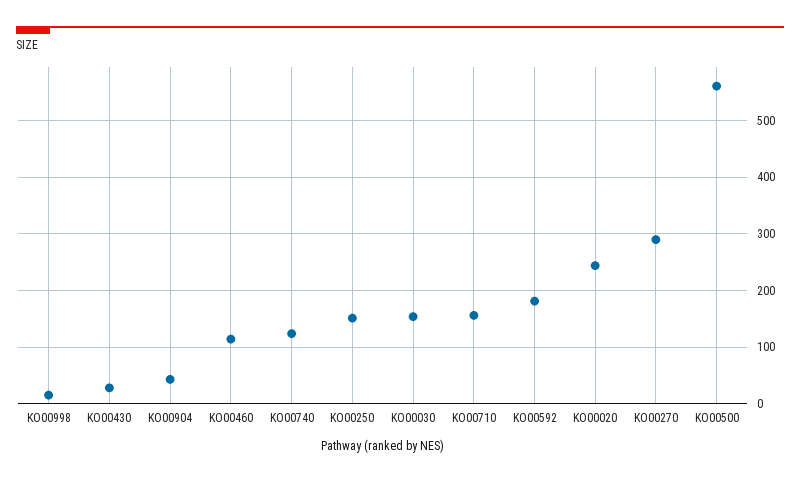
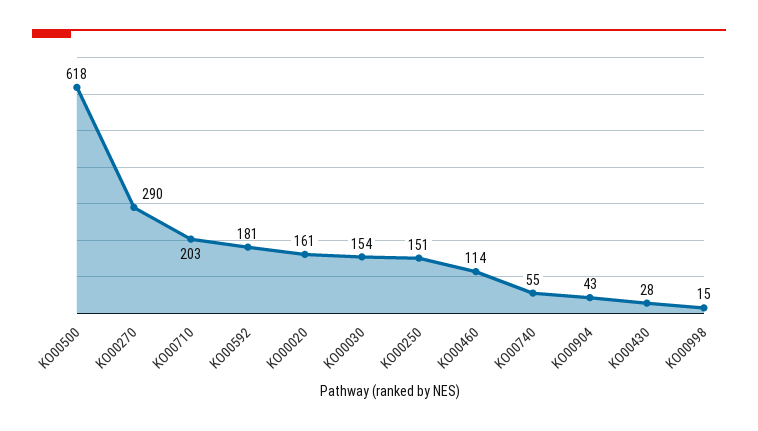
  {
    "KO00998": 15,
    "KO00430": 28,
    "KO00904": 43,
    "KO00460": 114,
-   "KO00740": 120,
+   "KO00740": 55,
    "KO00250": 151,
    "KO00030": 154,
-   "KO00710": 160,
+   "KO00710": 203,
    "KO00592": 181,
-   "KO00020": 240,
+   "KO00020": 161,
    "KO00270": 290,
-   "KO00500": 560
+   "KO00500": 618
  }

